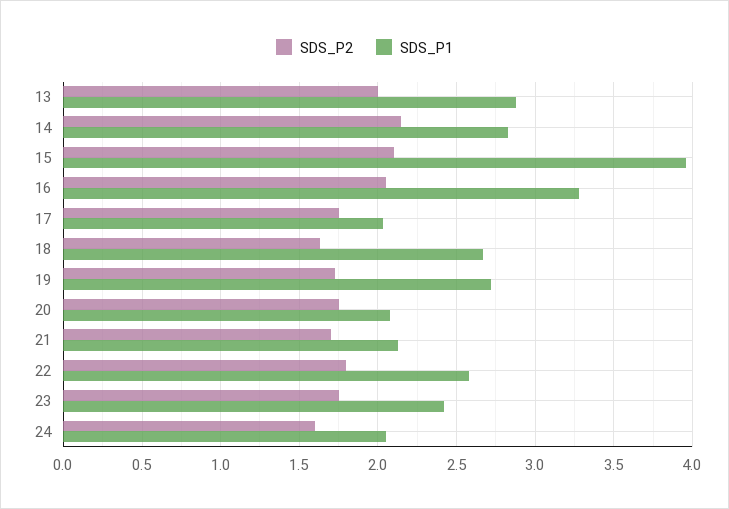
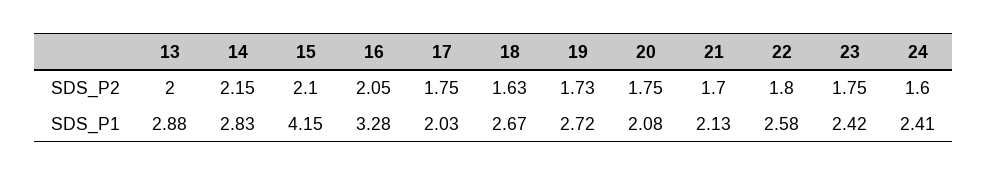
  {
    "SDS_P2": {
      "13": 2,
      "14": 2.15,
      "15": 2.1,
      "16": 2.05,
      "17": 1.75,
      "18": 1.63,
      "19": 1.73,
      "20": 1.75,
      "21": 1.7,
      "22": 1.8,
      "23": 1.75,
      "24": 1.6
    },
    "SDS_P1": {
      "13": 2.88,
      "14": 2.83,
-     "15": 3.95,
+     "15": 4.15,
      "16": 3.28,
      "17": 2.03,
      "18": 2.67,
      "19": 2.72,
      "20": 2.08,
      "21": 2.13,
      "22": 2.58,
      "23": 2.42,
-     "24": 2.05
+     "24": 2.41
    }
  }

